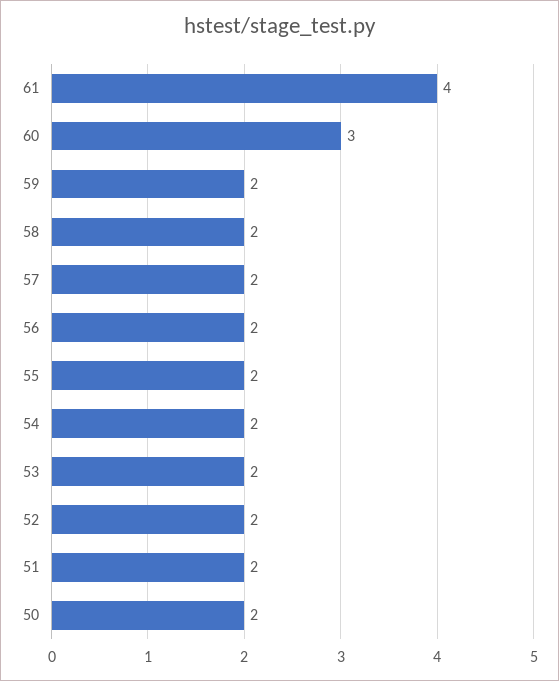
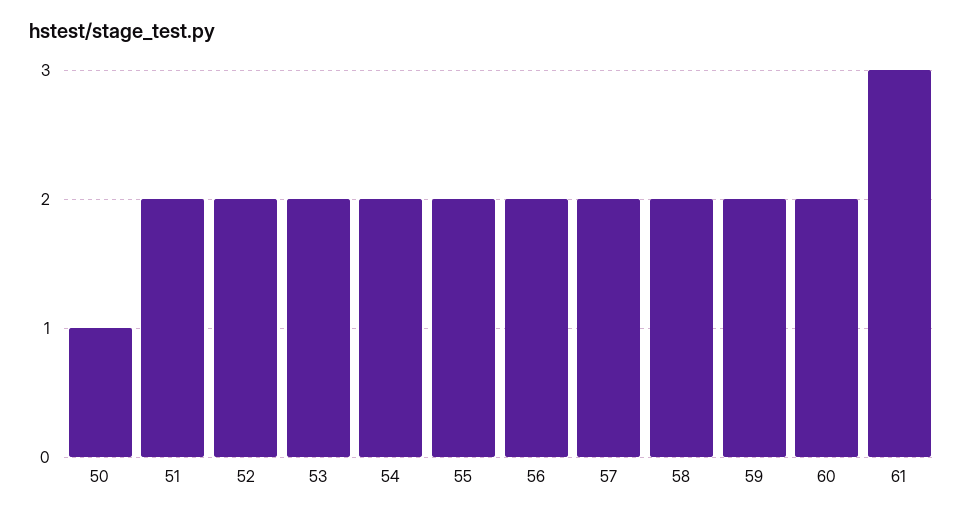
  {
-   "61": 4,
+   "61": 3,
-   "60": 3,
+   "60": 2,
    "59": 2,
    "58": 2,
    "57": 2,
    "56": 2,
    "55": 2,
    "54": 2,
    "53": 2,
    "52": 2,
    "51": 2,
-   "50": 2
+   "50": 1
  }

